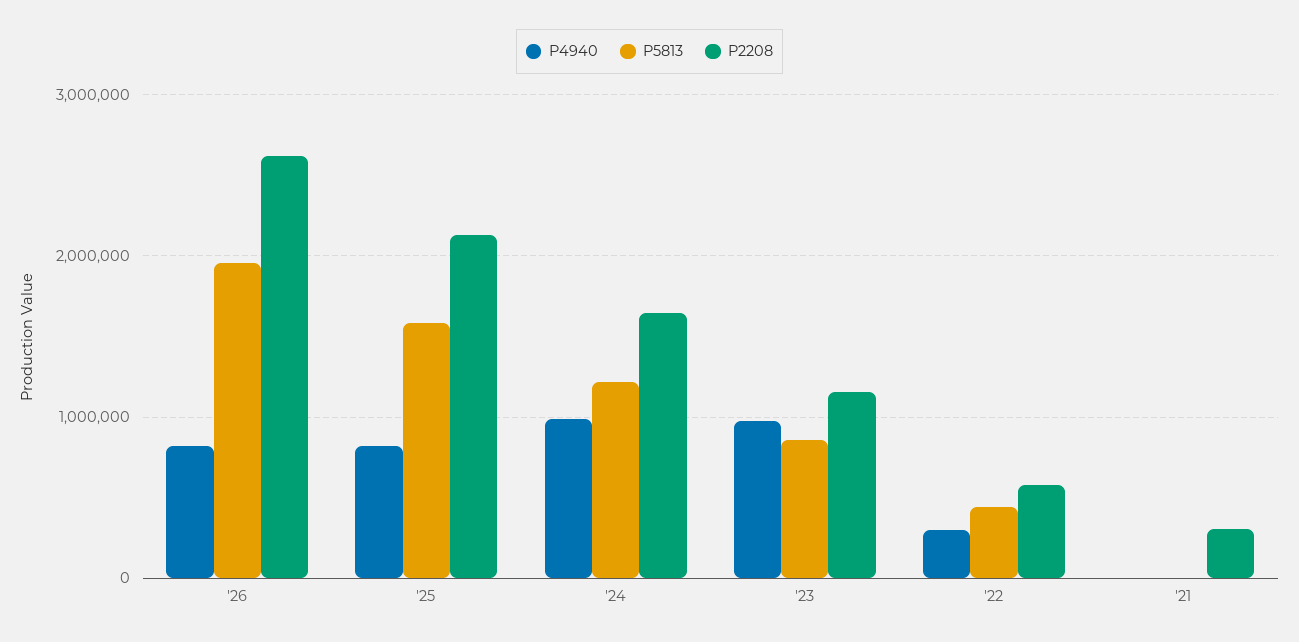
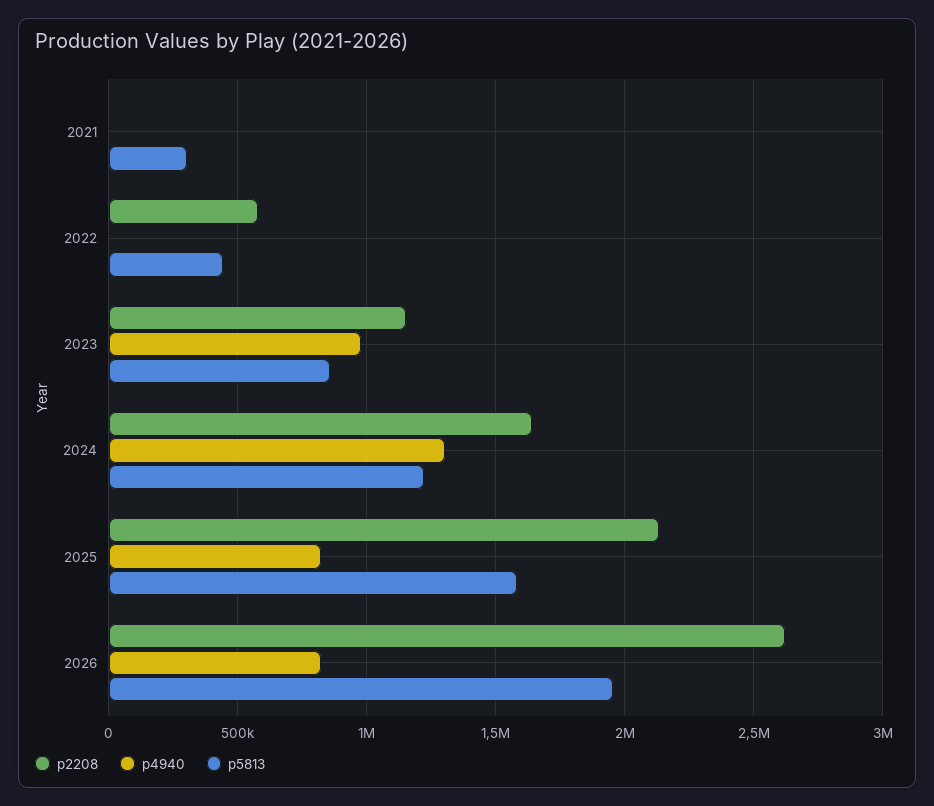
  {
    "P4940": {
      "'26": 800000,
      "'25": 800000,
-     "'24": 1000000,
+     "'24": 1300000,
      "'23": 1000000,
-     "'22": 300000,
+     "'22": 0,
      "'21": 0
    },
    "P5813": {
      "'26": 1950000,
      "'25": 1600000,
      "'24": 1200000,
      "'23": 850000,
      "'22": 450000,
-     "'21": 0
+     "'21": 300000
    },
    "P2208": {
      "'26": 2600000,
      "'25": 2150000,
      "'24": 1650000,
      "'23": 1150000,
      "'22": 600000,
-     "'21": 300000
+     "'21": 0
    }
  }

